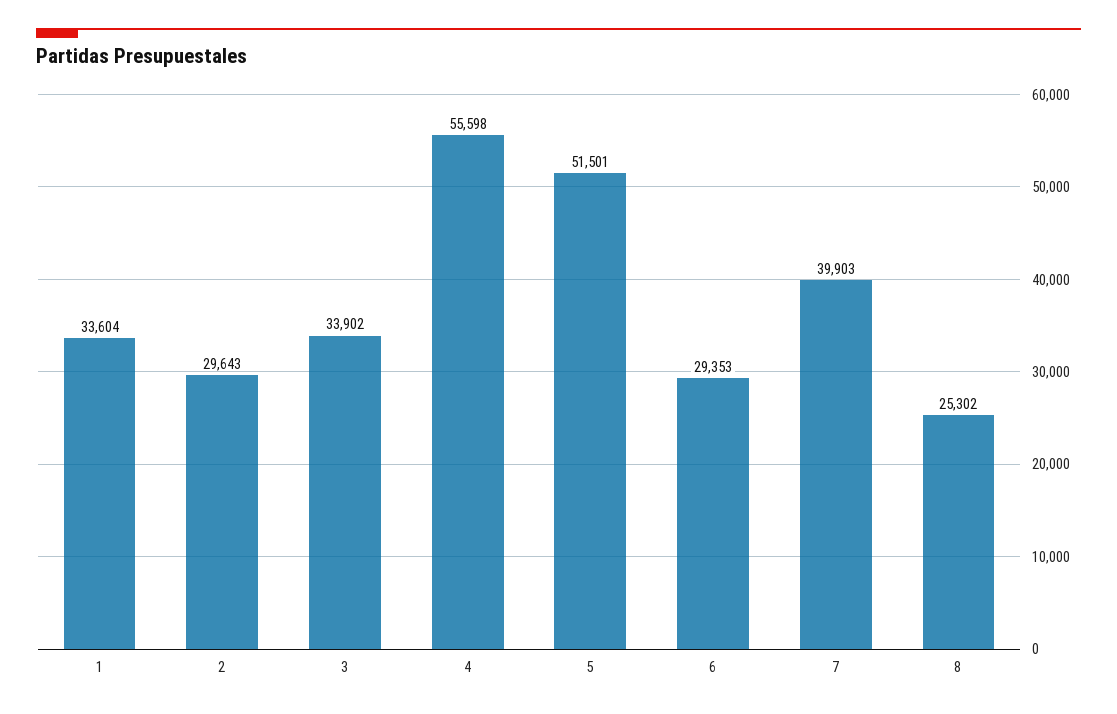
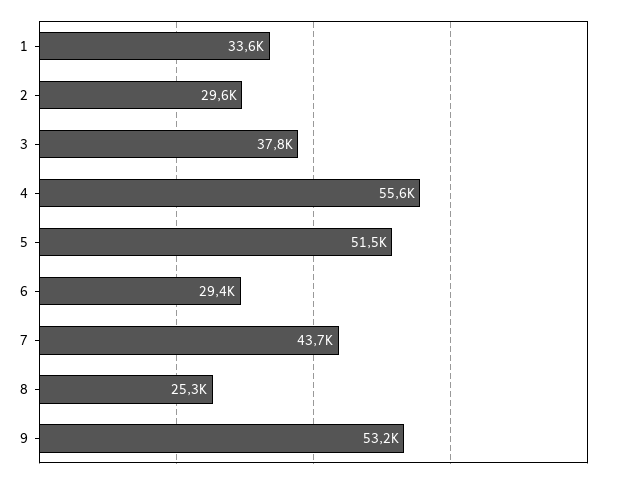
  {
    "1": 33604,
    "2": 29643,
-   "3": 33902,
+   "3": 37800,
    "4": 55598,
    "5": 51501,
    "6": 29353,
-   "7": 39903,
+   "7": 43700,
-   "8": 25302
+   "8": 25302,
+   "9": 53200
  }

